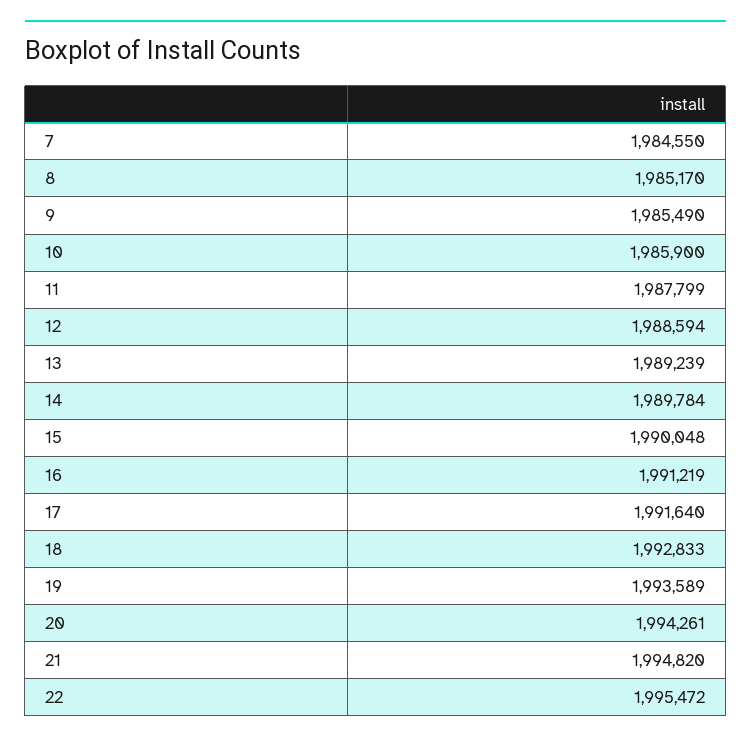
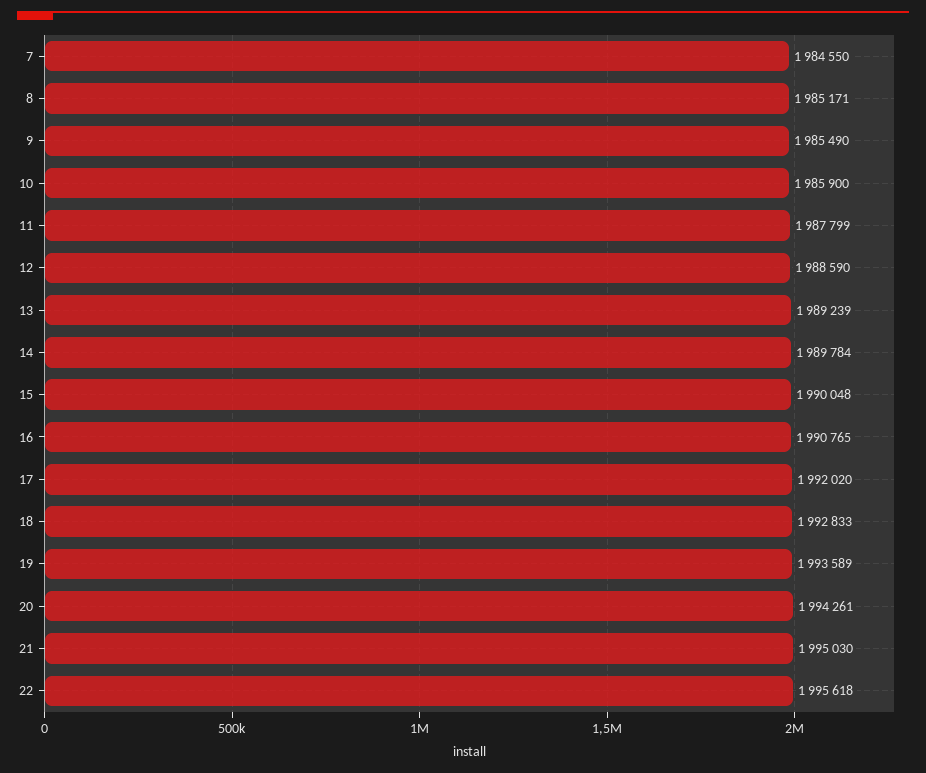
  {
    "7": 1984550,
-   "8": 1985170,
+   "8": 1985171,
    "9": 1985490,
    "10": 1985900,
    "11": 1987799,
-   "12": 1988594,
+   "12": 1988590,
    "13": 1989239,
    "14": 1989784,
    "15": 1990048,
-   "16": 1991219,
+   "16": 1990765,
-   "17": 1991640,
+   "17": 1992020,
    "18": 1992833,
    "19": 1993589,
    "20": 1994261,
-   "21": 1994820,
+   "21": 1995030,
-   "22": 1995472
+   "22": 1995618
  }

